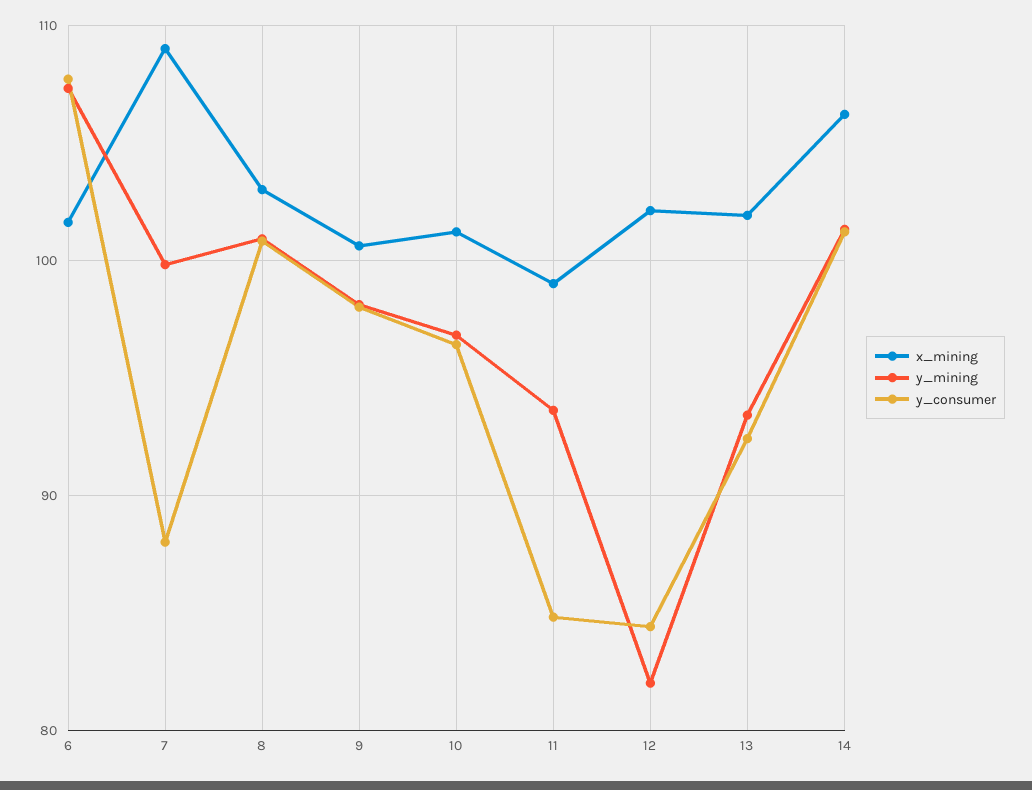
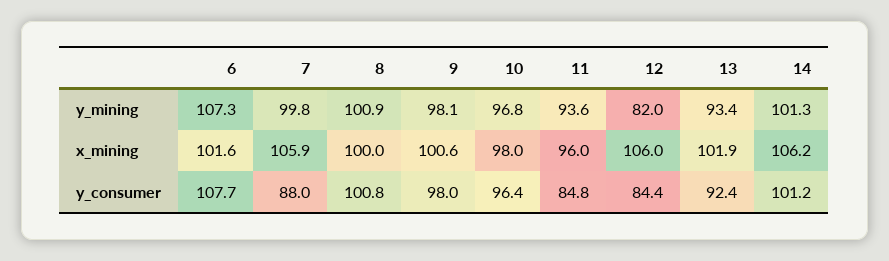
  {
    "x_mining": {
      "6": 101.6,
-     "7": 109,
+     "7": 105.9,
-     "8": 103,
+     "8": 100,
      "9": 100.6,
-     "10": 101,
+     "10": 98,
-     "11": 99,
+     "11": 96,
-     "12": 102,
+     "12": 106,
      "13": 101.9,
      "14": 106.2
    },
    "y_mining": {
      "6": 107.3,
      "7": 99.8,
      "8": 100.9,
      "9": 98.1,
      "10": 96.8,
      "11": 93.6,
      "12": 82,
      "13": 93.4,
      "14": 101.3
    },
    "y_consumer": {
      "6": 107.7,
      "7": 88,
      "8": 100.8,
      "9": 98,
      "10": 96.4,
      "11": 84.8,
      "12": 84.4,
      "13": 92.4,
      "14": 101.2
    }
  }

